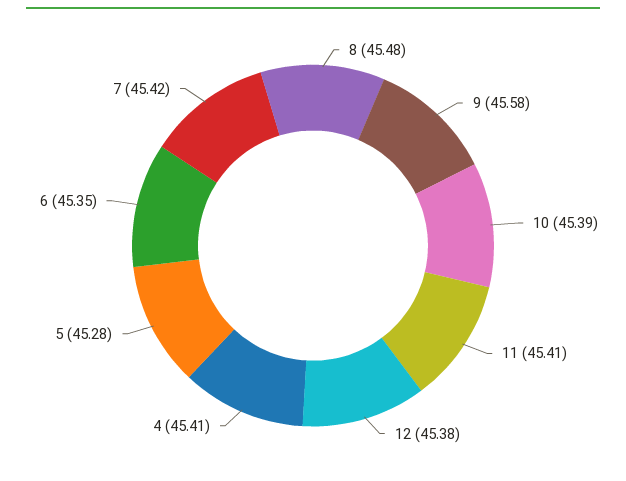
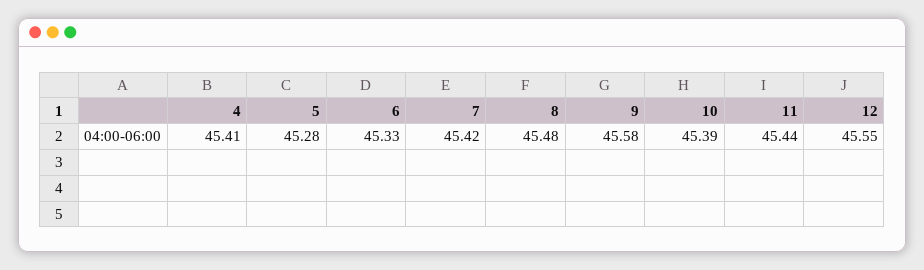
  {
    "8": 45.48,
    "9": 45.58,
    "10": 45.39,
-   "11": 45.41,
+   "11": 45.44,
-   "12": 45.38,
+   "12": 45.55,
    "4": 45.41,
    "5": 45.28,
-   "6": 45.35,
+   "6": 45.33,
    "7": 45.42
  }

